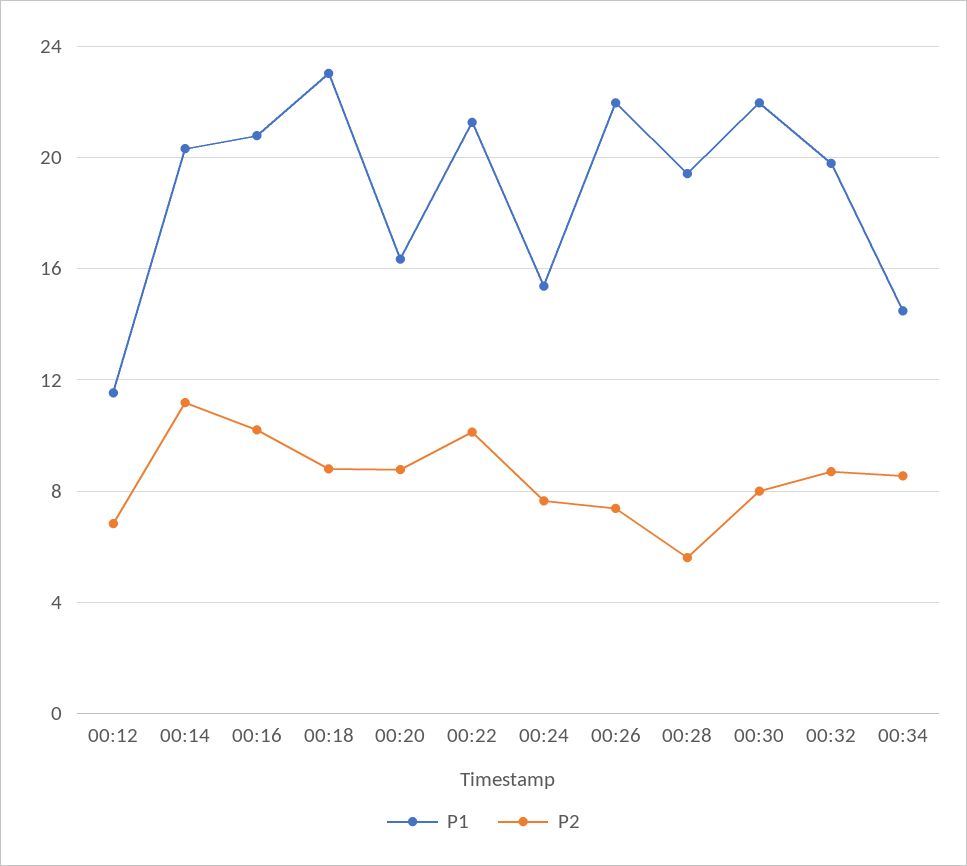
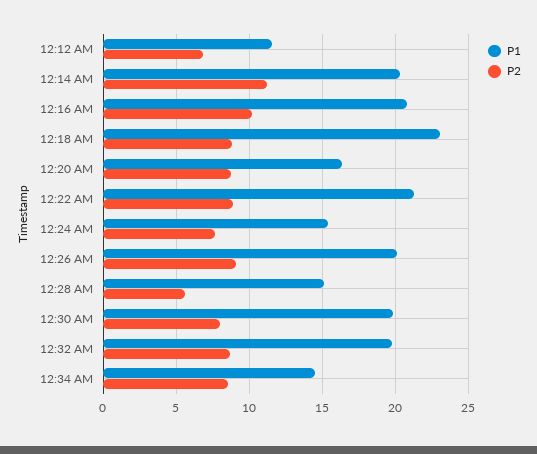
  {
    "P1": {
      "00:12": 11.5,
      "00:14": 20.5,
      "00:16": 21,
      "00:18": 23,
      "00:20": 16.5,
      "00:22": 21.5,
      "00:24": 15.5,
-     "00:26": 22,
+     "00:26": 20,
-     "00:28": 19.5,
+     "00:28": 15,
-     "00:30": 22,
+     "00:30": 20,
      "00:32": 20,
      "00:34": 14.5
    },
    "P2": {
      "00:12": 7,
      "00:14": 11,
      "00:16": 10,
      "00:18": 9,
      "00:20": 9,
-     "00:22": 10,
+     "00:22": 9,
      "00:24": 7.5,
-     "00:26": 7.5,
+     "00:26": 9,
      "00:28": 5.5,
      "00:30": 8,
      "00:32": 8.5,
      "00:34": 8.5
    }
  }

